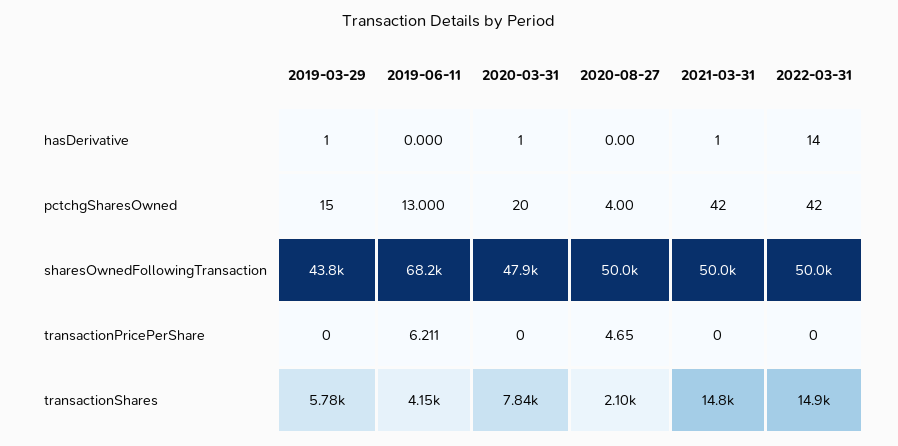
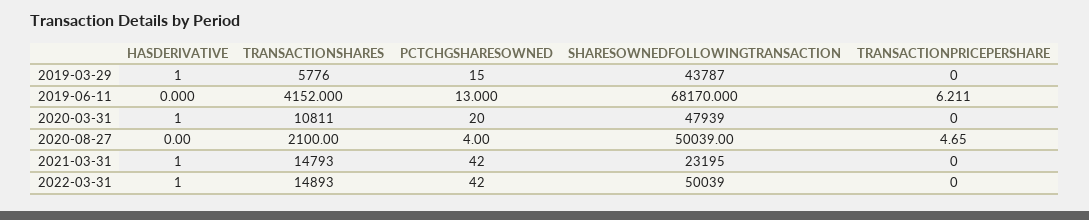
  {
    "2019-03-29": {
      "hasDerivative": 1,
      "pctchgSharesOwned": 15,
      "sharesOwnedFollowingTransaction": 43787,
      "transactionPricePerShare": 0,
      "transactionShares": 5776
    },
    "2019-06-11": {
      "hasDerivative": 0,
      "pctchgSharesOwned": 13,
      "sharesOwnedFollowingTransaction": 68170,
      "transactionPricePerShare": 6.211,
      "transactionShares": 4152
    },
    "2020-03-31": {
      "hasDerivative": 1,
      "pctchgSharesOwned": 20,
      "sharesOwnedFollowingTransaction": 47939,
      "transactionPricePerShare": 0,
-     "transactionShares": 7840
+     "transactionShares": 10811
    },
    "2020-08-27": {
      "hasDerivative": 0,
      "pctchgSharesOwned": 4,
      "sharesOwnedFollowingTransaction": 50039,
      "transactionPricePerShare": 4.65,
      "transactionShares": 2100
    },
    "2021-03-31": {
      "hasDerivative": 1,
      "pctchgSharesOwned": 42,
-     "sharesOwnedFollowingTransaction": 50000,
+     "sharesOwnedFollowingTransaction": 23195,
      "transactionPricePerShare": 0,
      "transactionShares": 14793
    },
    "2022-03-31": {
-     "hasDerivative": 14,
+     "hasDerivative": 1,
      "pctchgSharesOwned": 42,
      "sharesOwnedFollowingTransaction": 50039,
      "transactionPricePerShare": 0,
      "transactionShares": 14893
    }
  }

